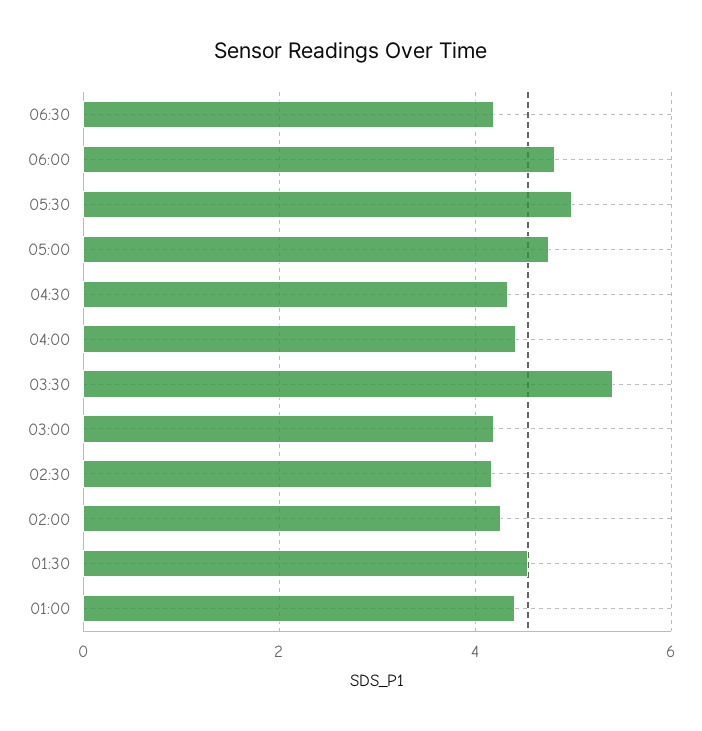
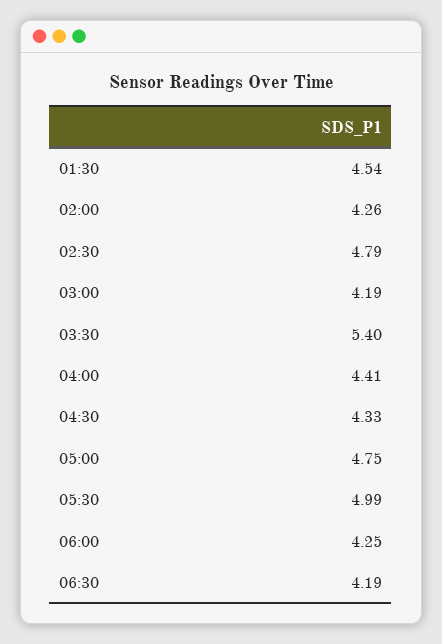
  {
    "06:30": 4.19,
-   "06:00": 4.8,
+   "06:00": 4.25,
    "05:30": 4.99,
    "05:00": 4.75,
    "04:30": 4.33,
    "04:00": 4.41,
    "03:30": 5.4,
    "03:00": 4.19,
-   "02:30": 4.2,
+   "02:30": 4.79,
    "02:00": 4.26,
-   "01:30": 4.54,
+   "01:30": 4.54
-   "01:00": 4.4
  }

